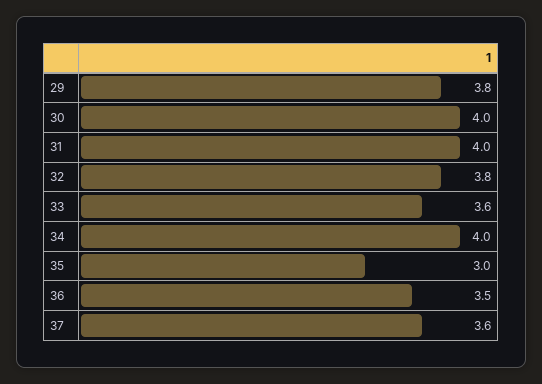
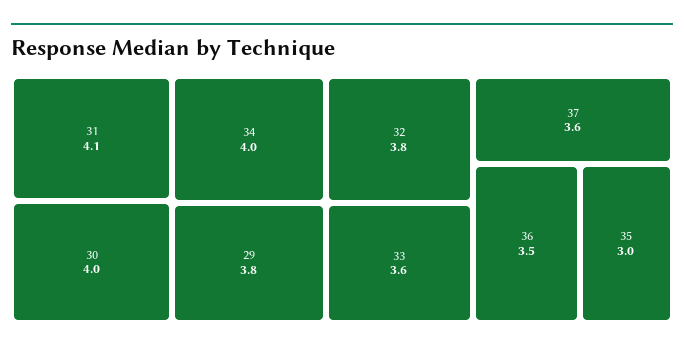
  {
    "29": 3.8,
    "30": 4,
-   "31": 4,
+   "31": 4.1,
    "32": 3.8,
    "33": 3.6,
    "34": 4,
    "35": 3,
    "36": 3.5,
    "37": 3.6
  }

